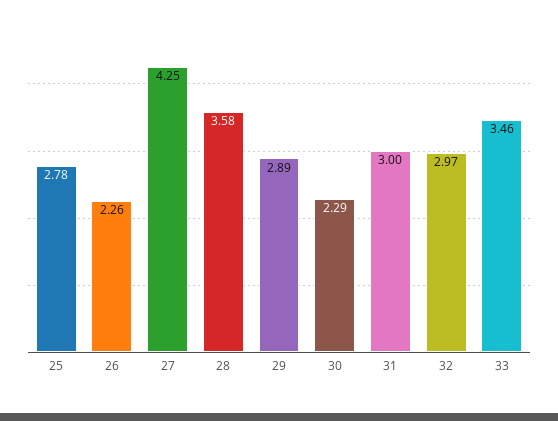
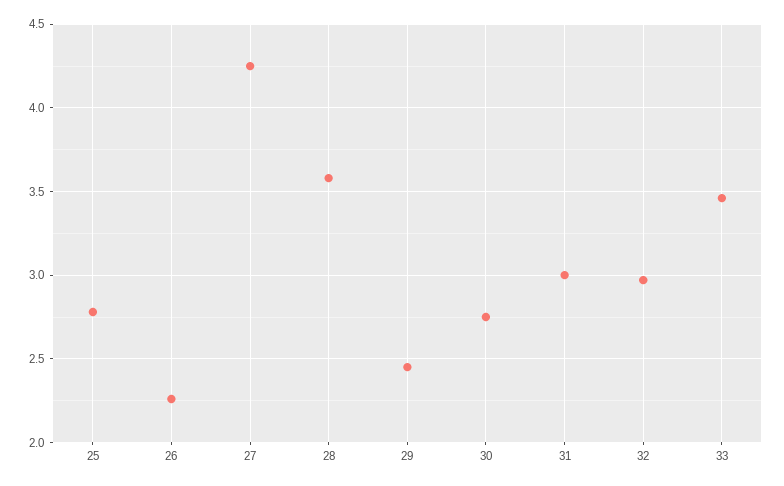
  {
    "25": 2.78,
    "26": 2.26,
    "27": 4.25,
    "28": 3.58,
-   "29": 2.89,
+   "29": 2.45,
-   "30": 2.29,
+   "30": 2.75,
    "31": 3,
    "32": 2.97,
    "33": 3.46
  }

